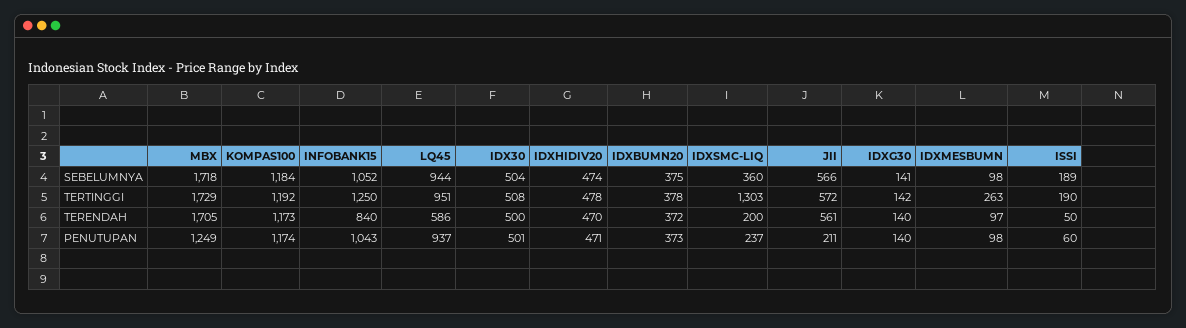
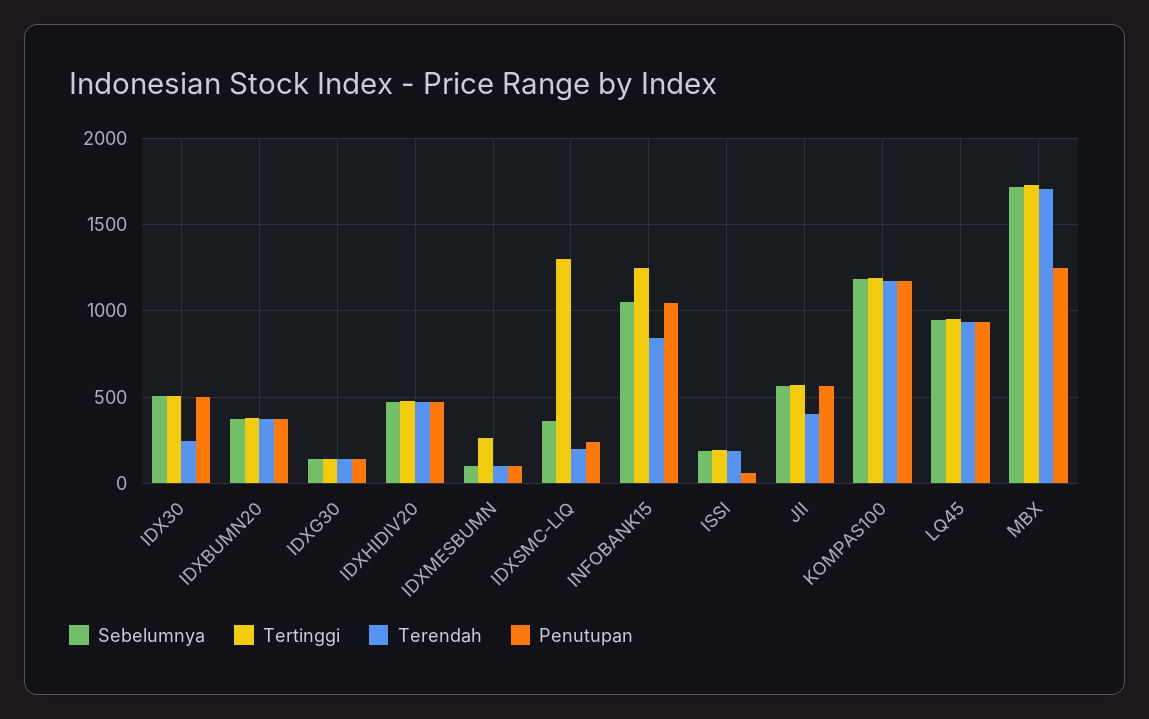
  {
    "SEBELUMNYA": {
      "MBX": 1718,
      "KOMPAS100": 1184,
      "INFOBANK15": 1052,
      "LQ45": 944,
      "IDX30": 504,
      "IDXHIDIV20": 474,
      "IDXBUMN20": 375,
      "IDXSMC-LIQ": 360,
      "JII": 566,
      "IDXG30": 141,
      "IDXMESBUMN": 98,
      "ISSI": 189
    },
    "TERTINGGI": {
      "MBX": 1729,
      "KOMPAS100": 1192,
      "INFOBANK15": 1250,
      "LQ45": 951,
      "IDX30": 508,
      "IDXHIDIV20": 478,
      "IDXBUMN20": 378,
      "IDXSMC-LIQ": 1303,
      "JII": 572,
      "IDXG30": 142,
      "IDXMESBUMN": 263,
      "ISSI": 190
    },
    "TERENDAH": {
      "MBX": 1705,
      "KOMPAS100": 1173,
      "INFOBANK15": 840,
-     "LQ45": 586,
+     "LQ45": 950,
-     "IDX30": 500,
+     "IDX30": 250,
      "IDXHIDIV20": 470,
      "IDXBUMN20": 372,
      "IDXSMC-LIQ": 200,
-     "JII": 561,
+     "JII": 400,
      "IDXG30": 140,
      "IDXMESBUMN": 97,
-     "ISSI": 50
+     "ISSI": 200
    },
    "PENUTUPAN": {
      "MBX": 1249,
      "KOMPAS100": 1174,
      "INFOBANK15": 1043,
      "LQ45": 937,
      "IDX30": 501,
      "IDXHIDIV20": 471,
      "IDXBUMN20": 373,
      "IDXSMC-LIQ": 237,
-     "JII": 211,
+     "JII": 550,
      "IDXG30": 140,
      "IDXMESBUMN": 98,
      "ISSI": 60
    }
  }

